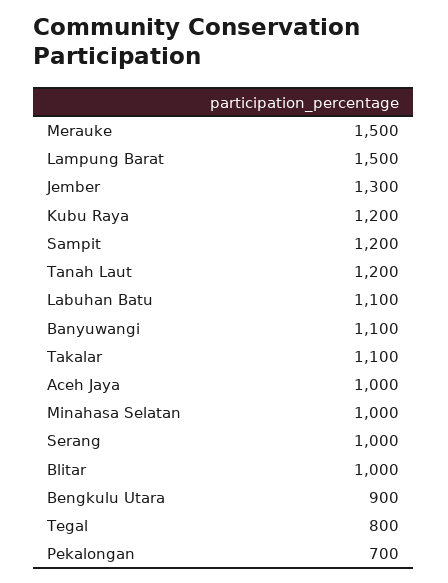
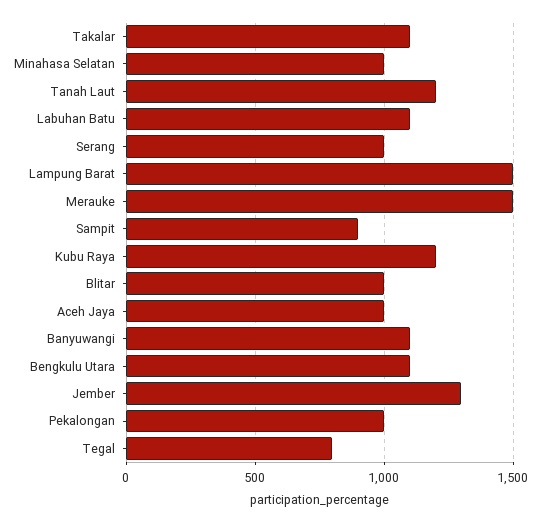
  {
    "Merauke": 1500,
    "Lampung Barat": 1500,
    "Jember": 1300,
    "Kubu Raya": 1200,
-   "Sampit": 1200,
+   "Sampit": 900,
    "Tanah Laut": 1200,
    "Labuhan Batu": 1100,
    "Banyuwangi": 1100,
    "Takalar": 1100,
    "Aceh Jaya": 1000,
    "Minahasa Selatan": 1000,
    "Serang": 1000,
    "Blitar": 1000,
-   "Bengkulu Utara": 900,
+   "Bengkulu Utara": 1100,
    "Tegal": 800,
-   "Pekalongan": 700
+   "Pekalongan": 1000
  }

